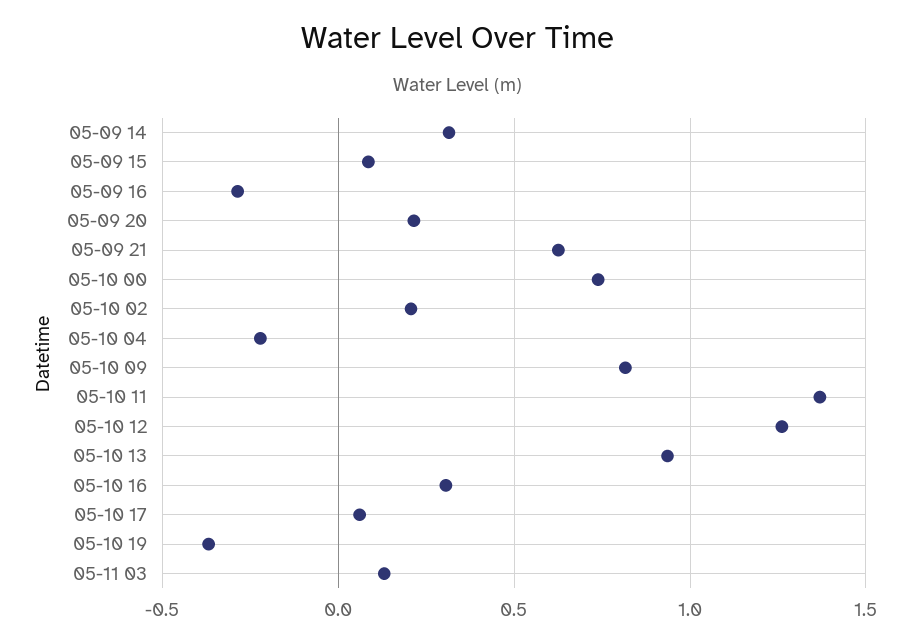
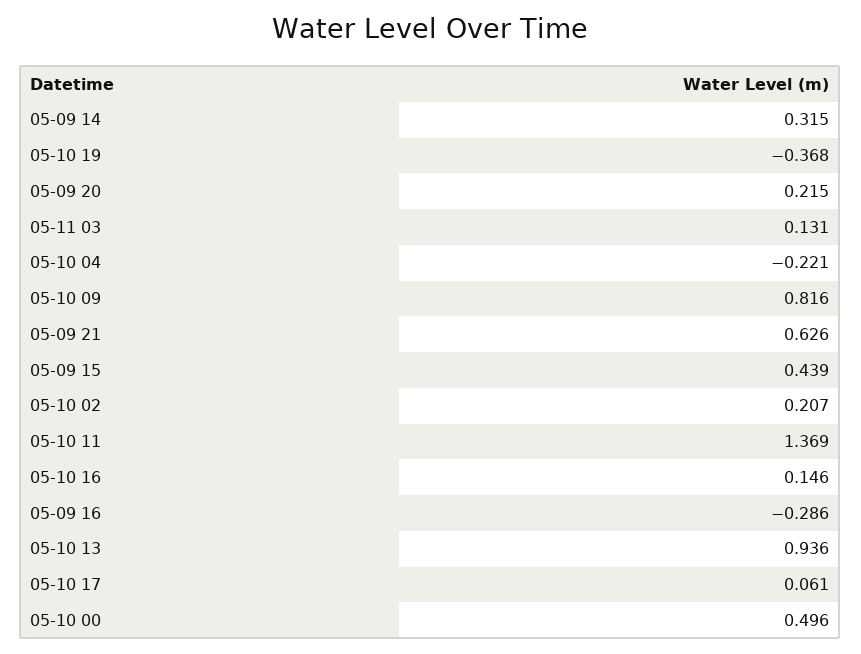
  {
    "05-09 14": 0.315,
-   "05-09 15": 0.1,
+   "05-09 15": 0.439,
    "05-09 16": -0.286,
    "05-09 20": 0.215,
    "05-09 21": 0.626,
-   "05-10 00": 0.75,
+   "05-10 00": 0.496,
    "05-10 02": 0.207,
    "05-10 04": -0.221,
    "05-10 09": 0.816,
    "05-10 11": 1.369,
-   "05-10 12": 1.25,
    "05-10 13": 0.936,
-   "05-10 16": 0.3,
+   "05-10 16": 0.146,
    "05-10 17": 0.061,
    "05-10 19": -0.368,
    "05-11 03": 0.131
  }

